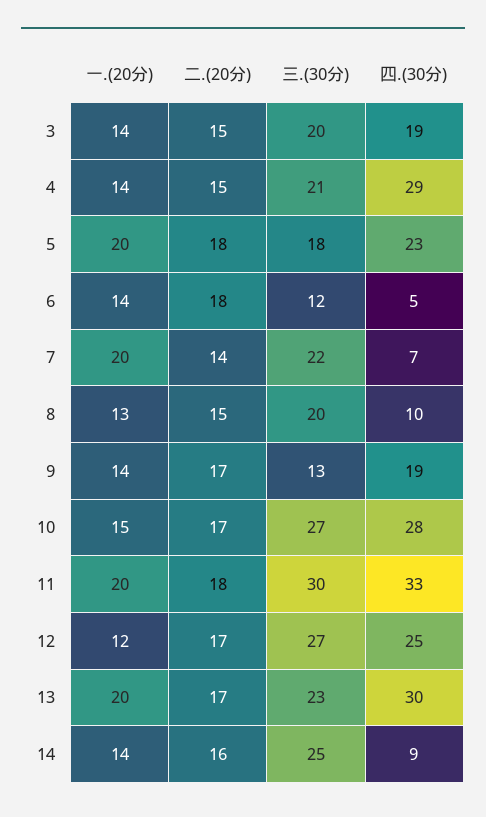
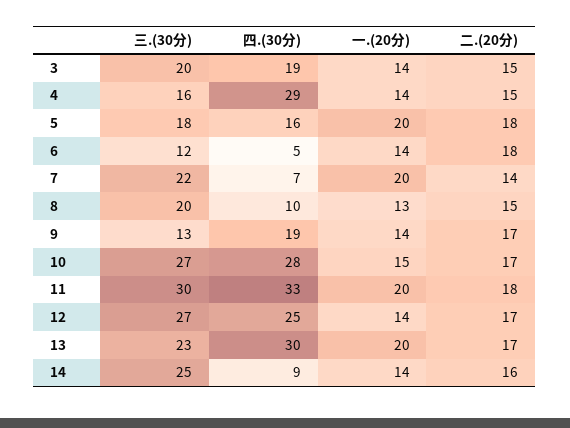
  {
    "一.(20分)": {
      "3": 14,
      "4": 14,
      "5": 20,
      "6": 14,
      "7": 20,
      "8": 13,
      "9": 14,
      "10": 15,
      "11": 20,
-     "12": 12,
+     "12": 14,
      "13": 20,
      "14": 14
    },
    "二.(20分)": {
      "3": 15,
      "4": 15,
      "5": 18,
      "6": 18,
      "7": 14,
      "8": 15,
      "9": 17,
      "10": 17,
      "11": 18,
      "12": 17,
      "13": 17,
      "14": 16
    },
    "三.(30分)": {
      "3": 20,
-     "4": 21,
+     "4": 16,
      "5": 18,
      "6": 12,
      "7": 22,
      "8": 20,
      "9": 13,
      "10": 27,
      "11": 30,
      "12": 27,
      "13": 23,
      "14": 25
    },
    "四.(30分)": {
      "3": 19,
      "4": 29,
-     "5": 23,
+     "5": 16,
      "6": 5,
      "7": 7,
      "8": 10,
      "9": 19,
      "10": 28,
      "11": 33,
      "12": 25,
      "13": 30,
      "14": 9
    }
  }

